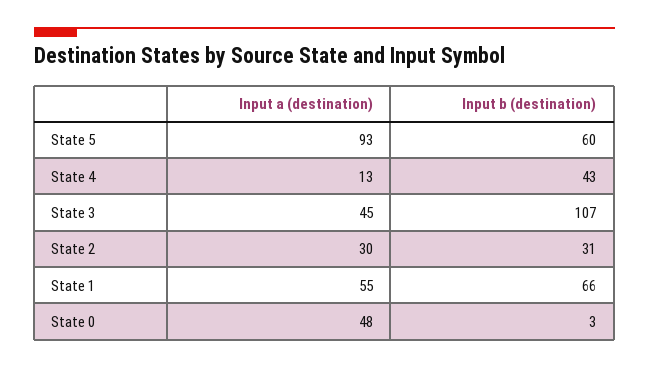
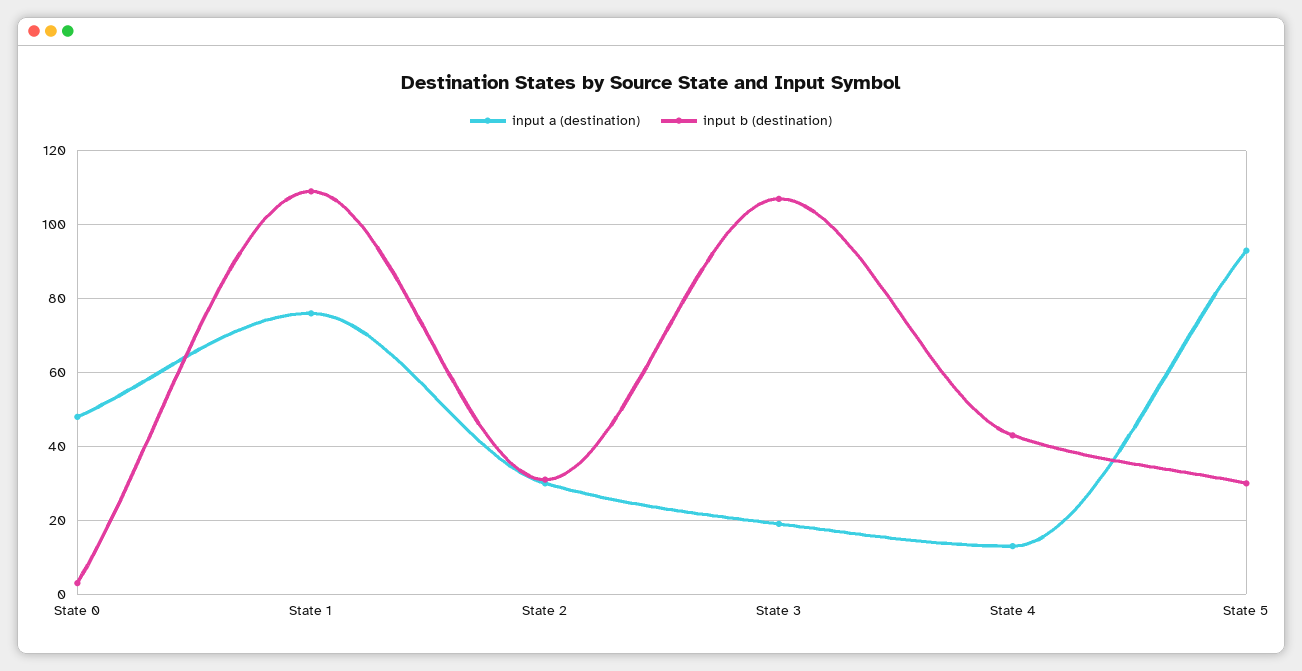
  {
    "Input a (destination)": {
      "State 5": 93,
      "State 4": 13,
-     "State 3": 45,
+     "State 3": 20,
      "State 2": 30,
-     "State 1": 55,
+     "State 1": 75,
      "State 0": 48
    },
    "Input b (destination)": {
-     "State 5": 60,
+     "State 5": 30,
      "State 4": 43,
      "State 3": 107,
      "State 2": 31,
-     "State 1": 66,
+     "State 1": 110,
      "State 0": 3
    }
  }

